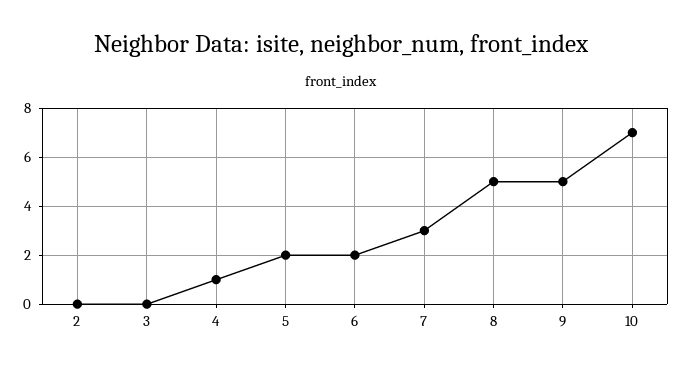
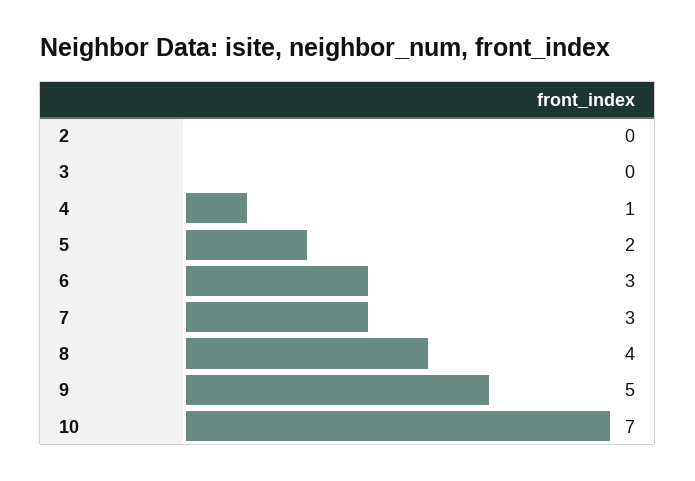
  {
    "2": 0,
    "3": 0,
    "4": 1,
    "5": 2,
-   "6": 2,
+   "6": 3,
    "7": 3,
-   "8": 5,
+   "8": 4,
    "9": 5,
    "10": 7
  }

